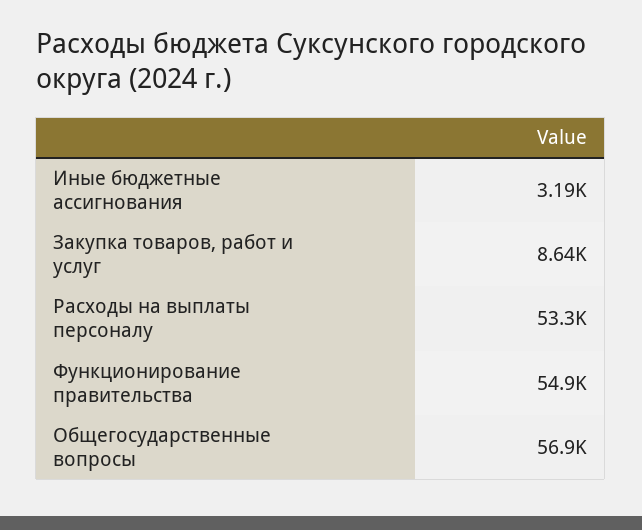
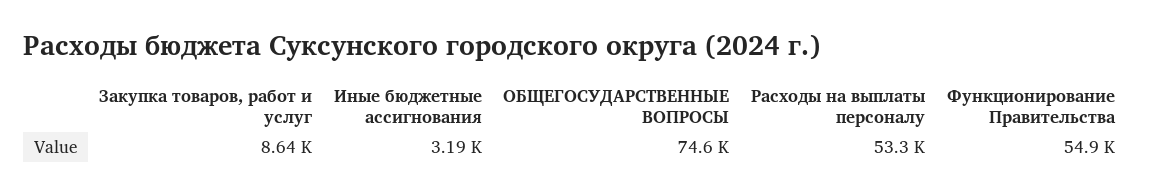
  {
    "Иные бюджетные ассигнования": 3190,
    "Закупка товаров, работ и услуг": 8640,
    "Расходы на выплаты персоналу": 53300,
    "Функционирование правительства": 54900,
-   "Общегосударственные вопросы": 56900
+   "Общегосударственные вопросы": 74600
  }

